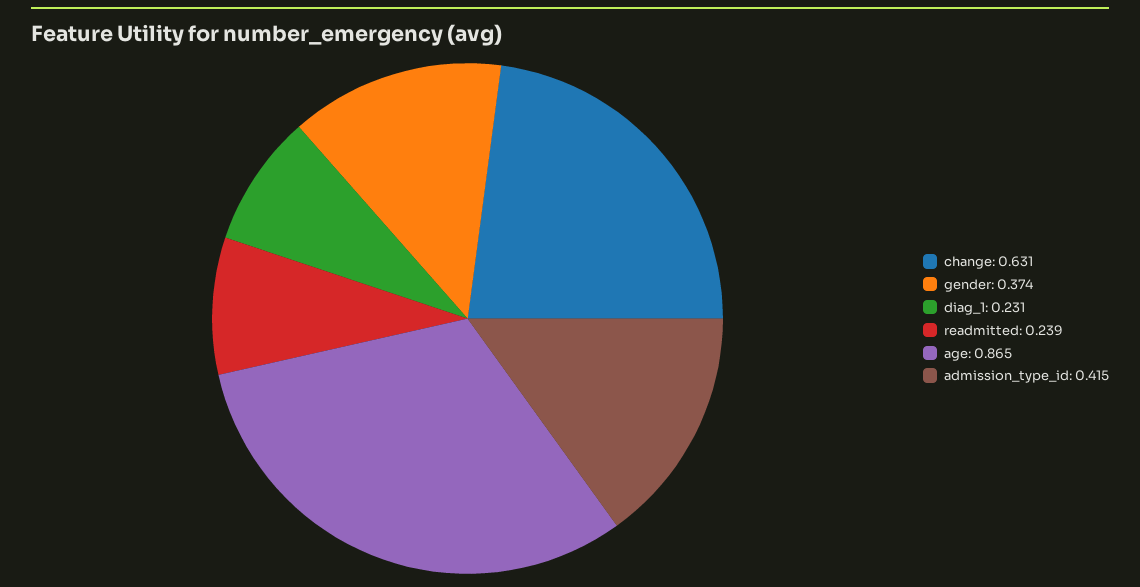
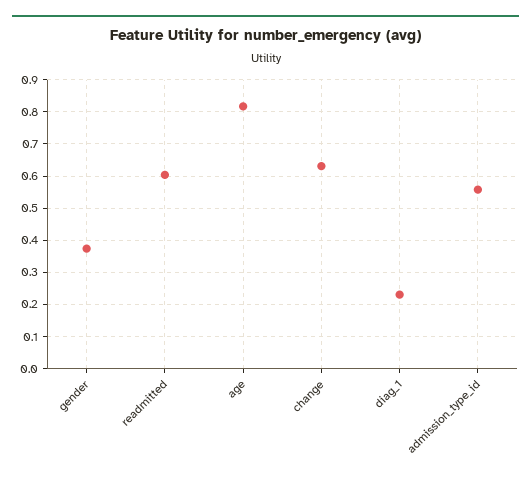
  {
    "change": 0.631,
    "gender": 0.374,
    "diag_1": 0.231,
-   "readmitted": 0.239,
+   "readmitted": 0.6,
-   "age": 0.865,
+   "age": 0.82,
-   "admission_type_id": 0.415
+   "admission_type_id": 0.56
  }

